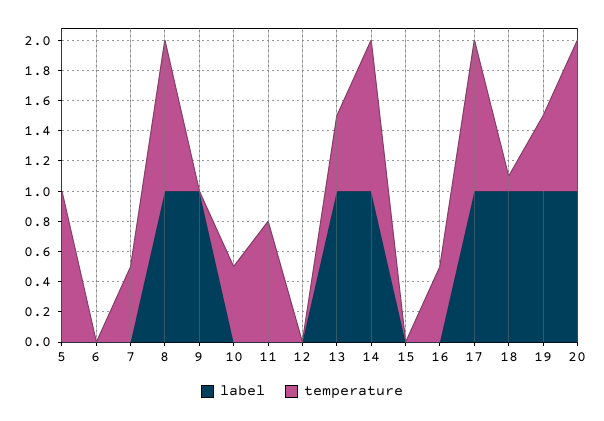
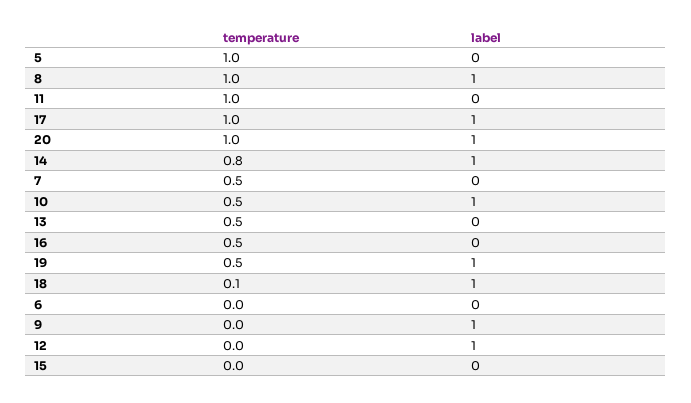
  {
    "label": {
      "5": 0,
      "6": 0,
      "7": 0,
      "8": 1,
      "9": 1,
-     "10": 0,
+     "10": 1,
      "11": 0,
-     "12": 0,
+     "12": 1,
-     "13": 1,
+     "13": 0,
      "14": 1,
      "15": 0,
      "16": 0,
      "17": 1,
      "18": 1,
      "19": 1,
      "20": 1
    },
    "temperature": {
      "5": 1,
      "6": 0,
      "7": 0.5,
      "8": 1,
      "9": 0,
      "10": 0.5,
-     "11": 0.8,
+     "11": 1,
      "12": 0,
      "13": 0.5,
-     "14": 1,
+     "14": 0.8,
      "15": 0,
      "16": 0.5,
      "17": 1,
      "18": 0.1,
      "19": 0.5,
      "20": 1
    }
  }

